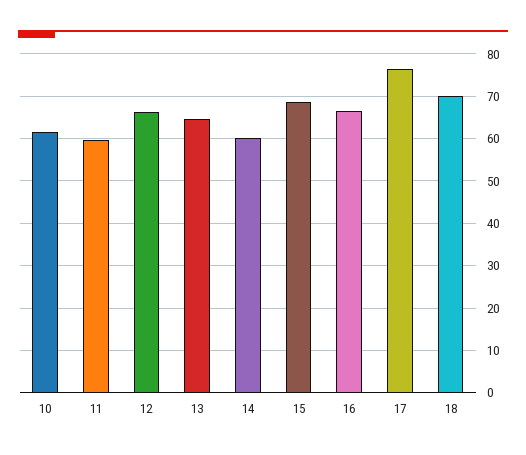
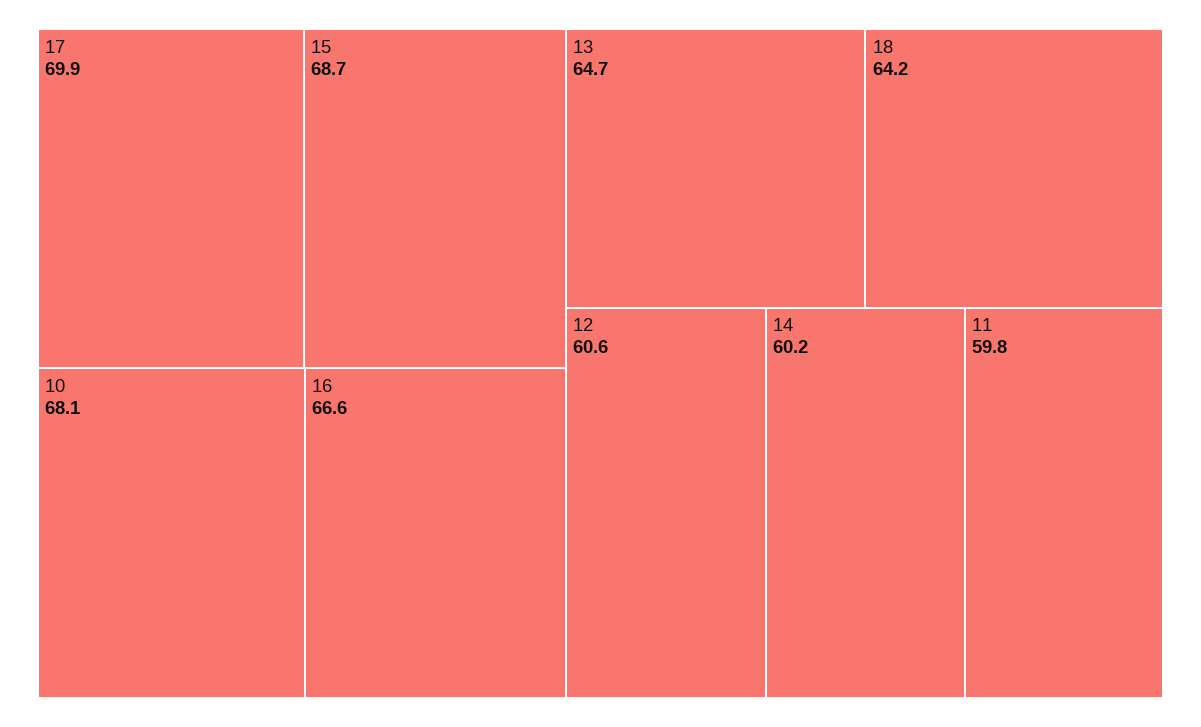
  {
-   "10": 62,
+   "10": 68.1,
    "11": 59.8,
-   "12": 66,
+   "12": 60.6,
    "13": 64.7,
    "14": 60.2,
    "15": 68.7,
    "16": 66.6,
-   "17": 76,
+   "17": 69.9,
-   "18": 70
+   "18": 64.2
  }

